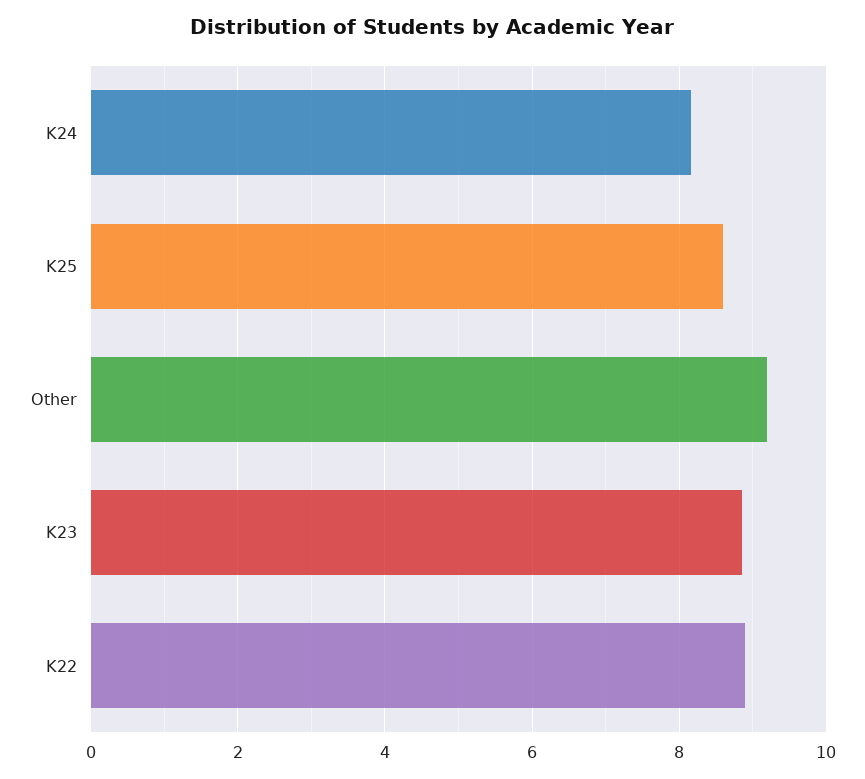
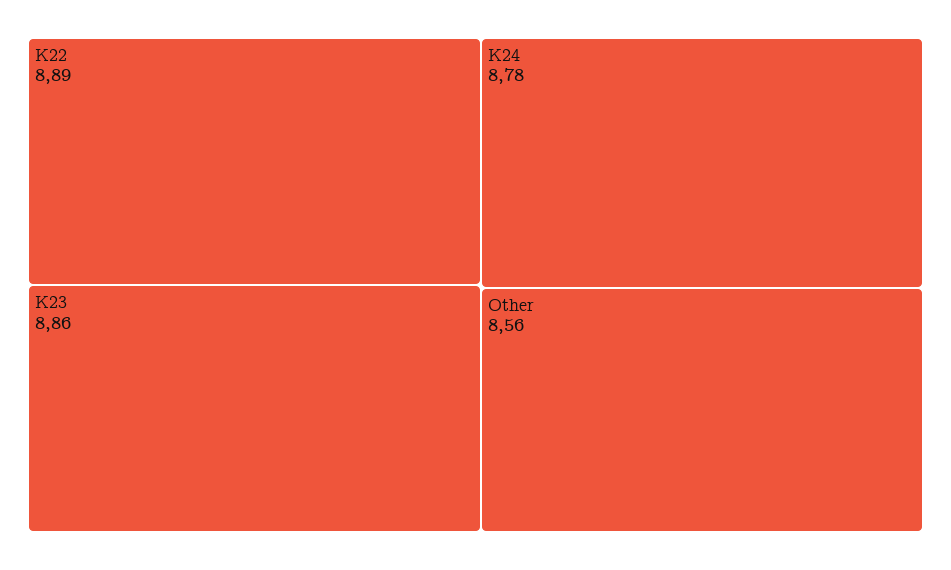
  {
-   "K24": 8.2,
+   "K24": 8.78,
-   "K25": 8.6,
-   "Other": 9.2,
+   "Other": 8.56,
    "K23": 8.86,
    "K22": 8.89
  }

